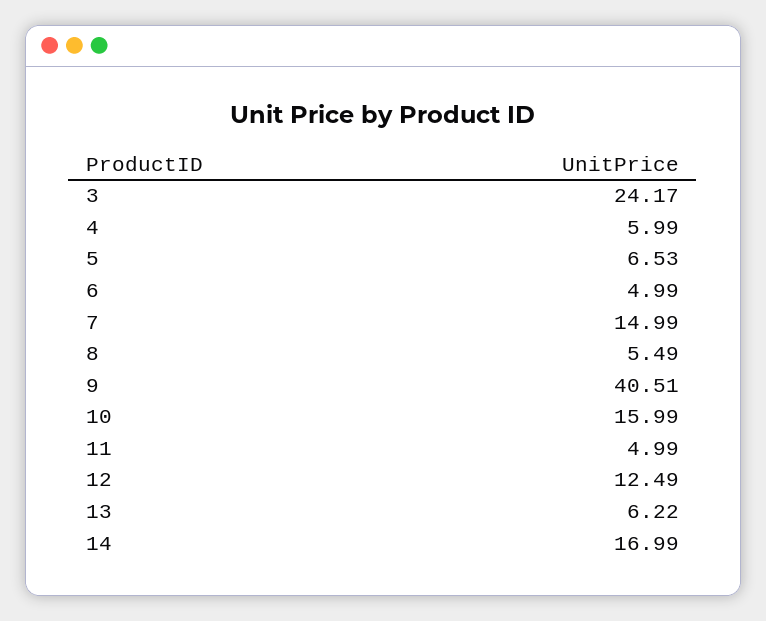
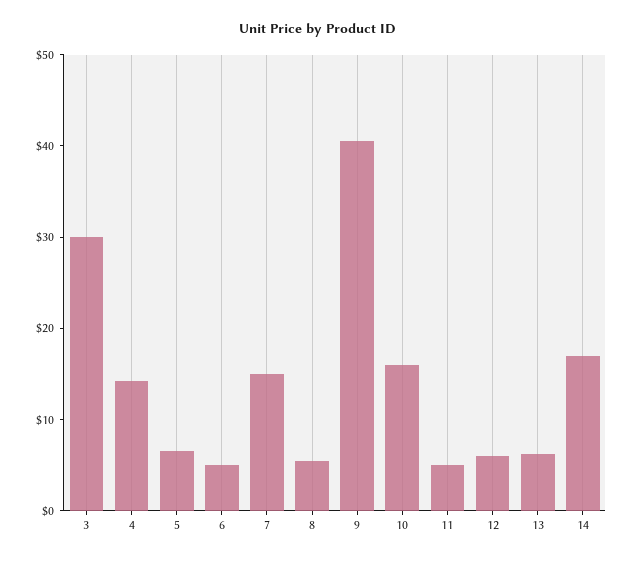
  {
-   "3": 24.17,
+   "3": 30,
-   "4": 5.99,
+   "4": 14,
    "5": 6.53,
    "6": 4.99,
    "7": 14.99,
    "8": 5.49,
    "9": 40.51,
    "10": 15.99,
    "11": 4.99,
-   "12": 12.49,
+   "12": 6,
    "13": 6.22,
    "14": 16.99
  }

